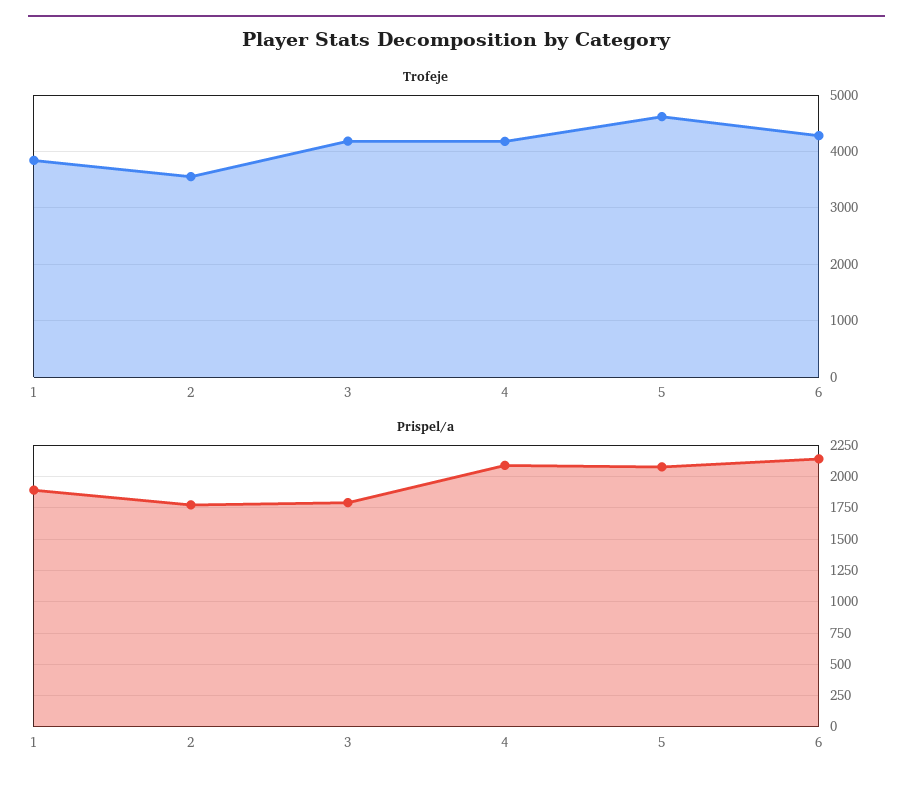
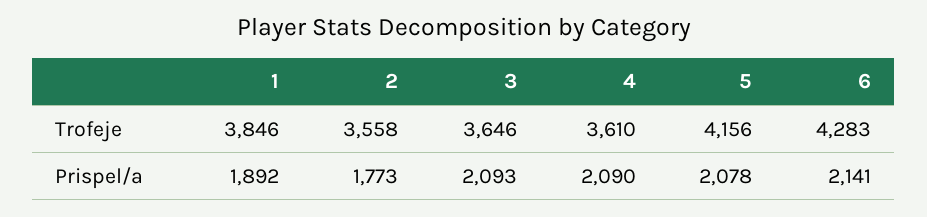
  {
    "Trofeje": {
      "1": 3846,
      "2": 3558,
-     "3": 4200,
+     "3": 3646,
-     "4": 4200,
+     "4": 3610,
-     "5": 4600,
+     "5": 4156,
      "6": 4283
    },
    "Prispel/a": {
      "1": 1892,
      "2": 1773,
-     "3": 1800,
+     "3": 2093,
      "4": 2090,
      "5": 2078,
      "6": 2141
    }
  }

